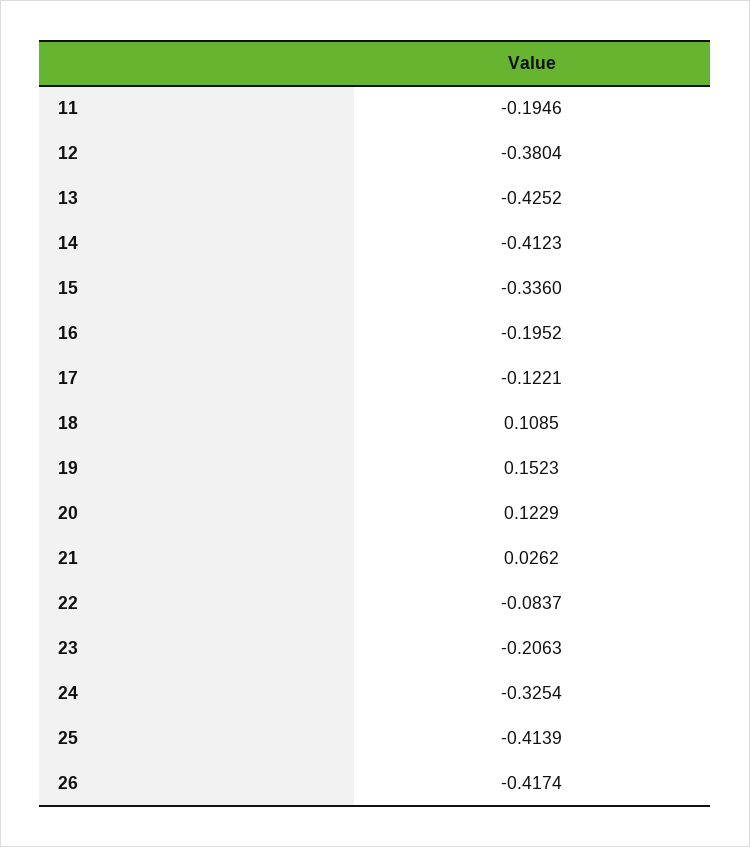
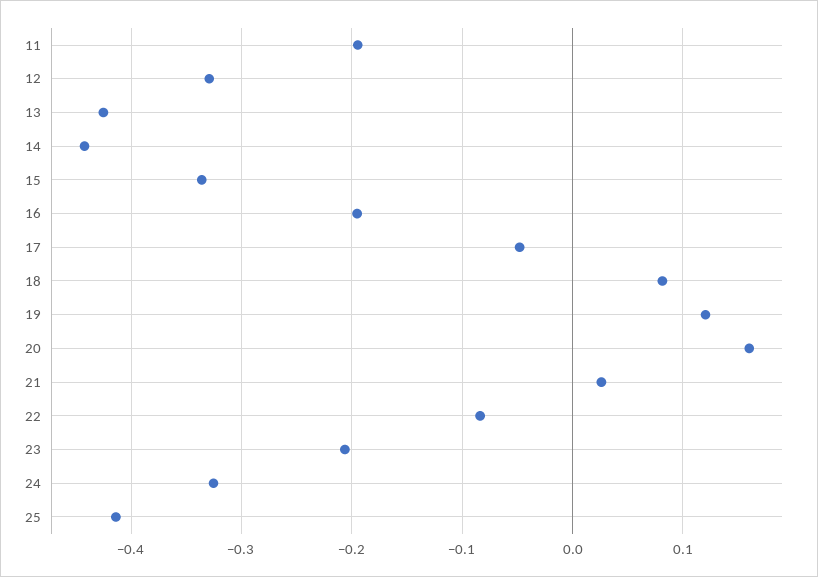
  {
    "11": -0.1946,
-   "12": -0.3804,
+   "12": -0.33,
    "13": -0.4252,
-   "14": -0.4123,
+   "14": -0.44,
    "15": -0.336,
    "16": -0.1952,
-   "17": -0.1221,
+   "17": -0.05,
-   "18": 0.1085,
+   "18": 0.08,
-   "19": 0.1523,
+   "19": 0.12,
-   "20": 0.1229,
+   "20": 0.16,
    "21": 0.0262,
    "22": -0.0837,
    "23": -0.2063,
    "24": -0.3254,
-   "25": -0.4139,
+   "25": -0.4139
-   "26": -0.4174
  }

